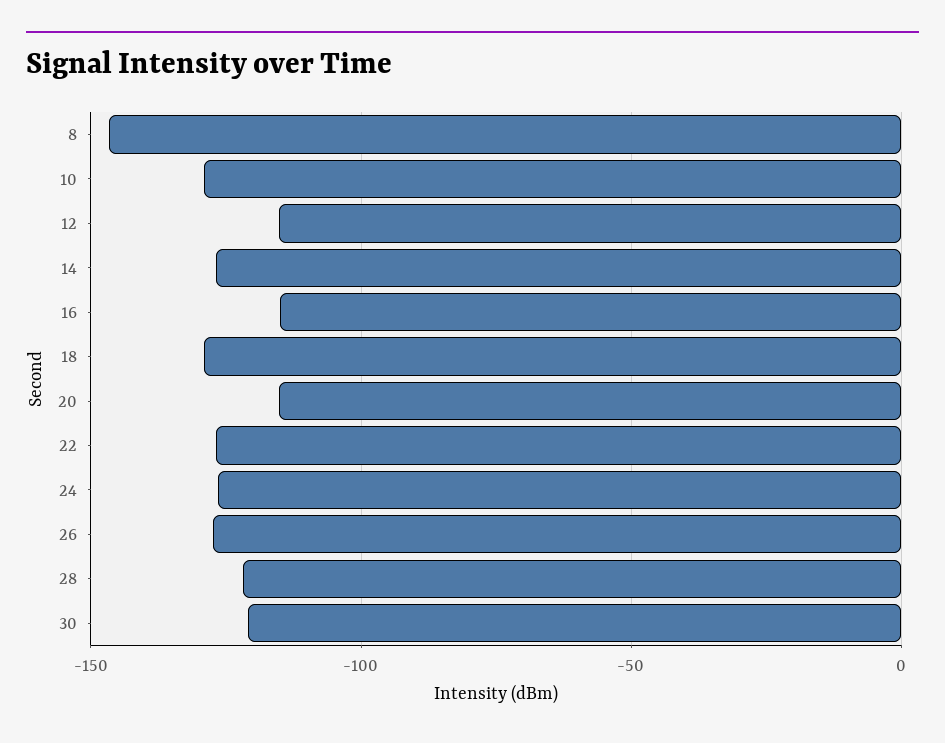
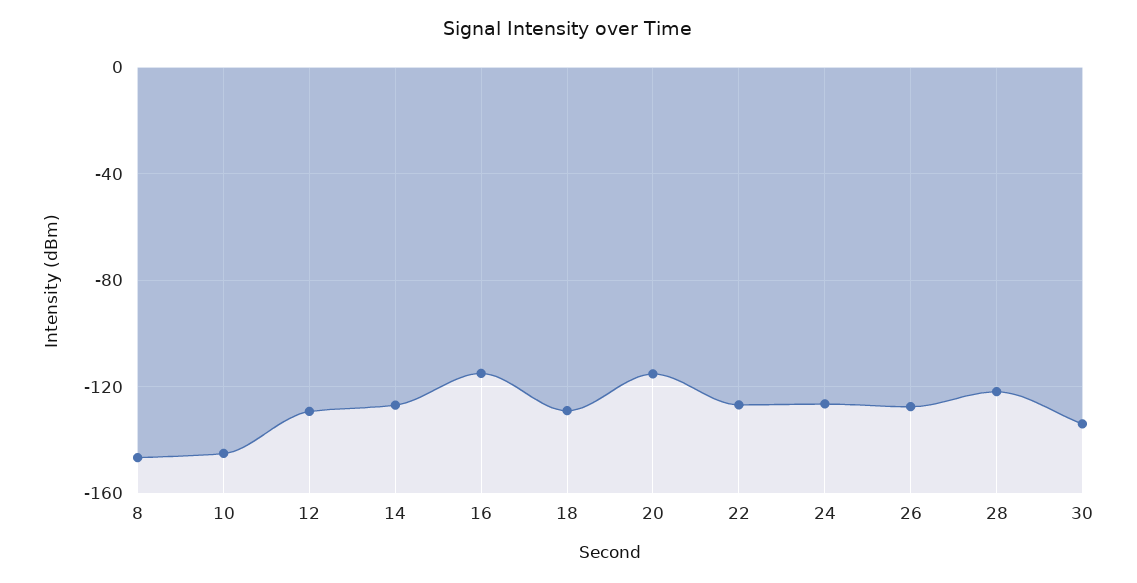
  {
    "8": -145,
-   "10": -130,
+   "10": -145,
-   "12": -115,
+   "12": -130,
    "14": -125,
    "16": -115,
    "18": -130,
    "20": -115,
    "22": -125,
    "24": -125,
    "26": -130,
    "28": -120,
-   "30": -120
+   "30": -135
  }

